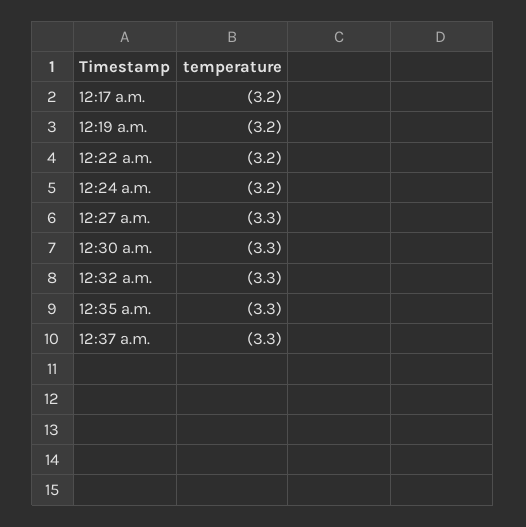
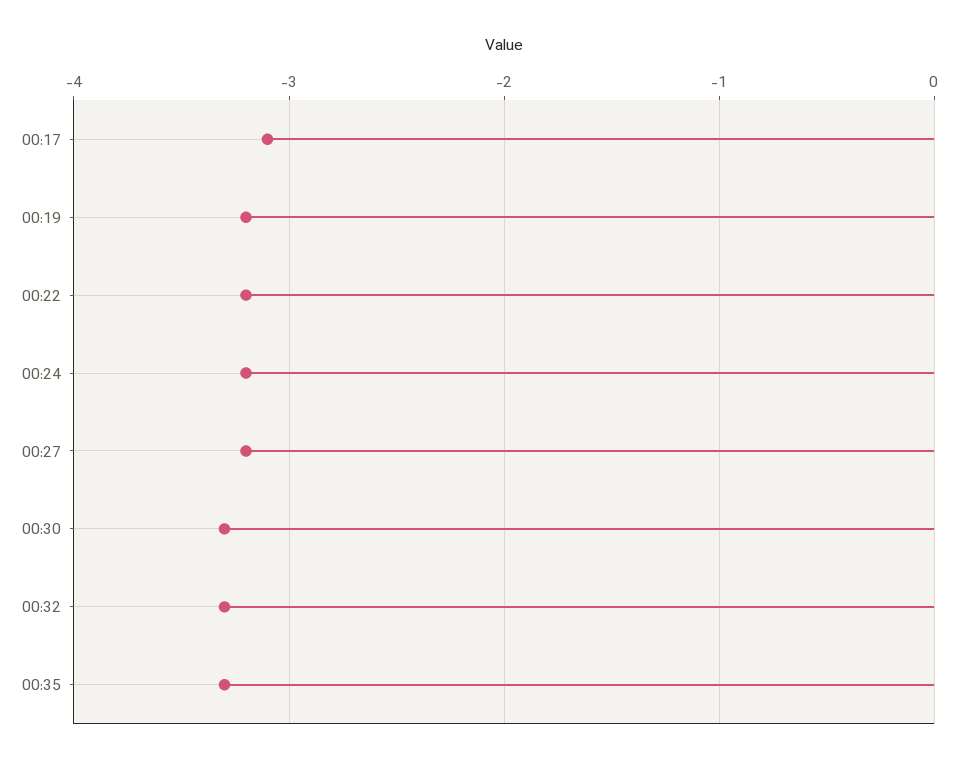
  {
-   "12:17 a.m.": -3.2,
+   "12:17 a.m.": -3.1,
    "12:19 a.m.": -3.2,
    "12:22 a.m.": -3.2,
    "12:24 a.m.": -3.2,
-   "12:27 a.m.": -3.3,
+   "12:27 a.m.": -3.2,
    "12:30 a.m.": -3.3,
    "12:32 a.m.": -3.3,
-   "12:35 a.m.": -3.3,
+   "12:35 a.m.": -3.3
-   "12:37 a.m.": -3.3
  }

